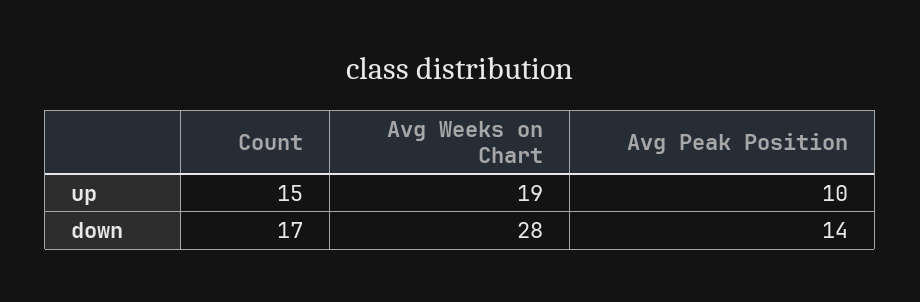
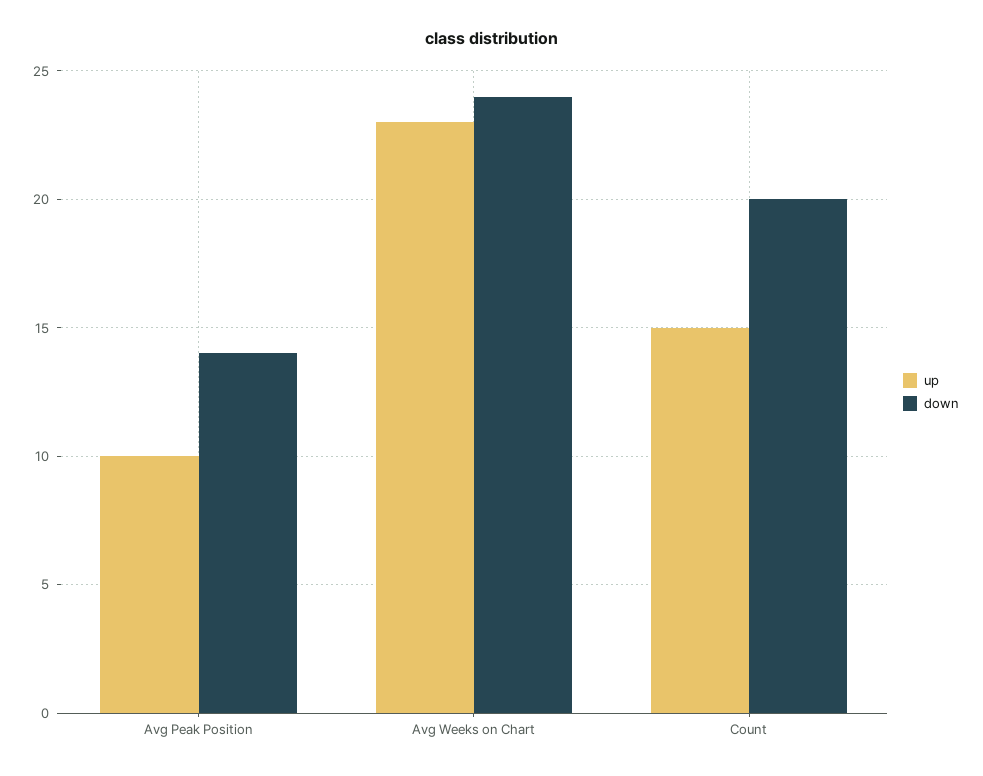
  {
    "up": {
      "Count": 15,
-     "Avg Weeks on Chart": 19,
+     "Avg Weeks on Chart": 23,
      "Avg Peak Position": 10
    },
    "down": {
-     "Count": 17,
+     "Count": 20,
-     "Avg Weeks on Chart": 28,
+     "Avg Weeks on Chart": 24,
      "Avg Peak Position": 14
    }
  }

